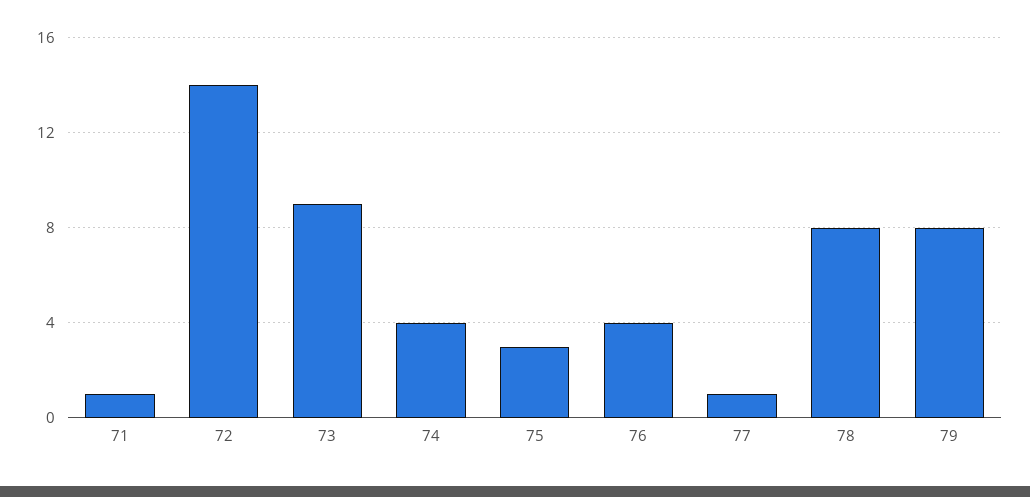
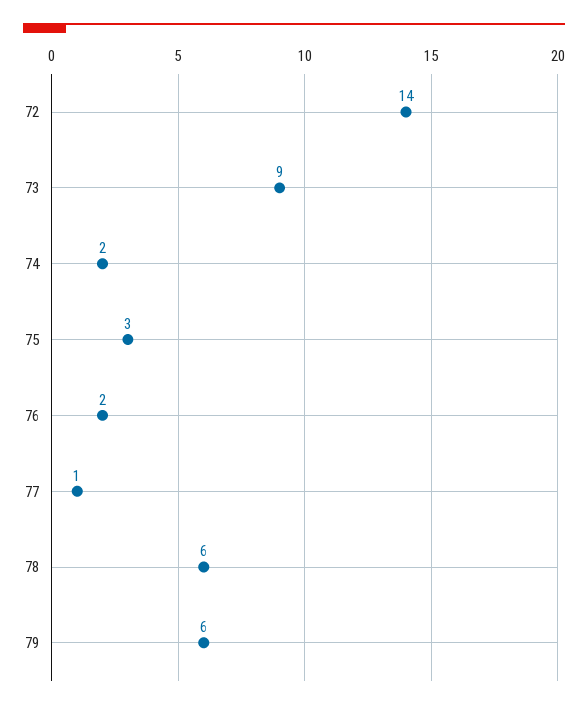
  {
-   "71": 1,
    "72": 14,
    "73": 9,
-   "74": 4,
+   "74": 2,
    "75": 3,
-   "76": 4,
+   "76": 2,
    "77": 1,
-   "78": 8,
+   "78": 6,
-   "79": 8
+   "79": 6
  }

